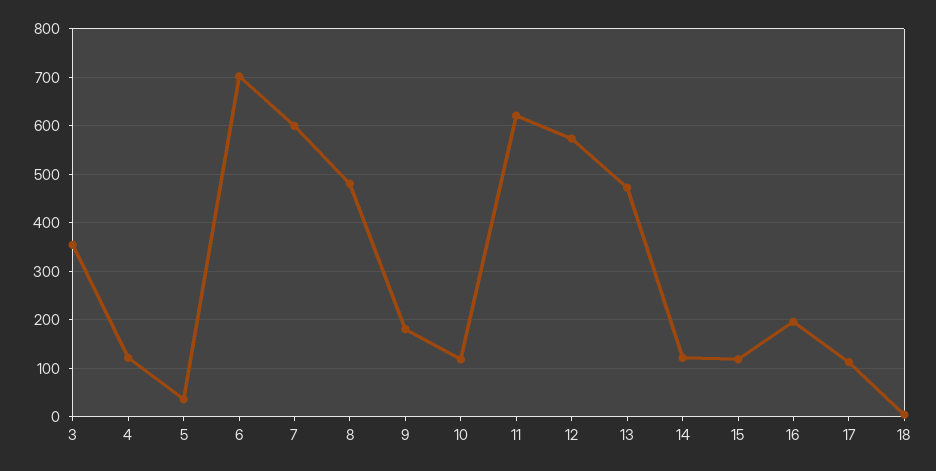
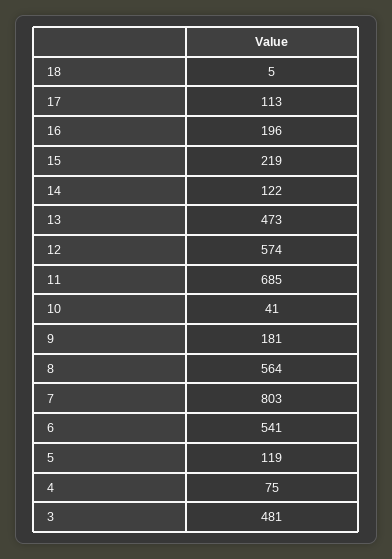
  {
-   "3": 360,
+   "3": 481,
-   "4": 120,
+   "4": 75,
-   "5": 40,
+   "5": 119,
-   "6": 700,
+   "6": 541,
-   "7": 600,
+   "7": 803,
-   "8": 480,
+   "8": 564,
    "9": 181,
-   "10": 120,
+   "10": 41,
-   "11": 620,
+   "11": 685,
    "12": 574,
    "13": 473,
    "14": 122,
-   "15": 120,
+   "15": 219,
    "16": 196,
    "17": 113,
    "18": 5
  }

